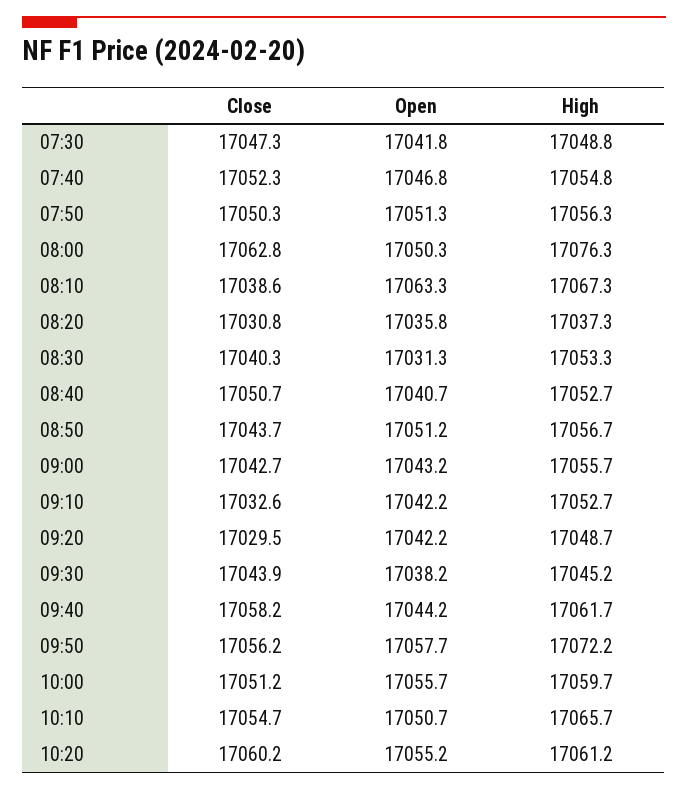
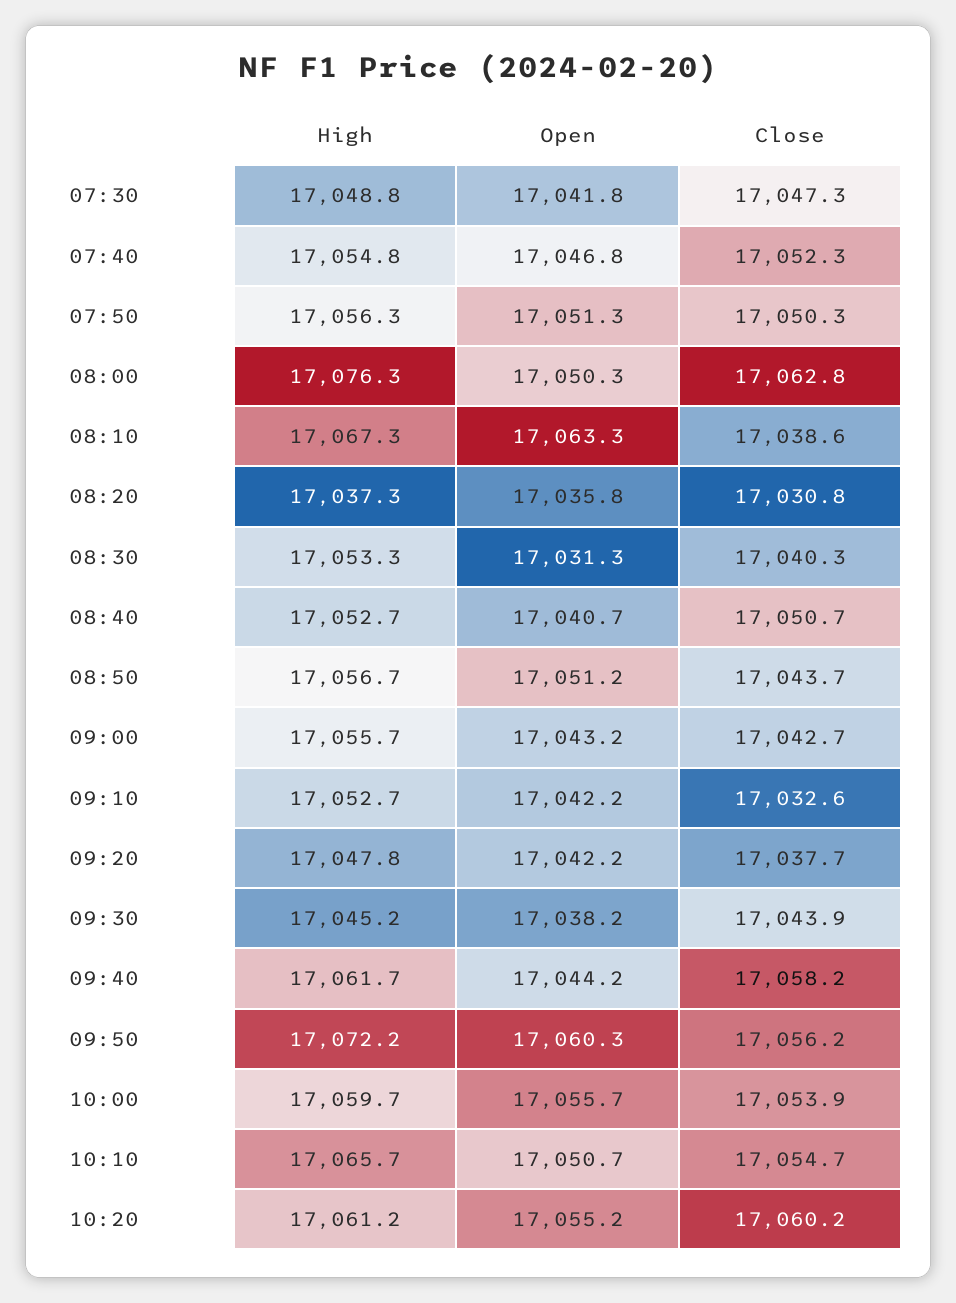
  {
    "Close": {
      "07:30": 17047.3,
      "07:40": 17052.3,
      "07:50": 17050.3,
      "08:00": 17062.8,
      "08:10": 17038.6,
      "08:20": 17030.8,
      "08:30": 17040.3,
      "08:40": 17050.7,
      "08:50": 17043.7,
      "09:00": 17042.7,
      "09:10": 17032.6,
-     "09:20": 17029.5,
+     "09:20": 17037.7,
      "09:30": 17043.9,
      "09:40": 17058.2,
      "09:50": 17056.2,
-     "10:00": 17051.2,
+     "10:00": 17053.9,
      "10:10": 17054.7,
      "10:20": 17060.2
    },
    "Open": {
      "07:30": 17041.8,
      "07:40": 17046.8,
      "07:50": 17051.3,
      "08:00": 17050.3,
      "08:10": 17063.3,
      "08:20": 17035.8,
      "08:30": 17031.3,
      "08:40": 17040.7,
      "08:50": 17051.2,
      "09:00": 17043.2,
      "09:10": 17042.2,
      "09:20": 17042.2,
      "09:30": 17038.2,
      "09:40": 17044.2,
-     "09:50": 17057.7,
+     "09:50": 17060.3,
      "10:00": 17055.7,
      "10:10": 17050.7,
      "10:20": 17055.2
    },
    "High": {
      "07:30": 17048.8,
      "07:40": 17054.8,
      "07:50": 17056.3,
      "08:00": 17076.3,
      "08:10": 17067.3,
      "08:20": 17037.3,
      "08:30": 17053.3,
      "08:40": 17052.7,
      "08:50": 17056.7,
      "09:00": 17055.7,
      "09:10": 17052.7,
-     "09:20": 17048.7,
+     "09:20": 17047.8,
      "09:30": 17045.2,
      "09:40": 17061.7,
      "09:50": 17072.2,
      "10:00": 17059.7,
      "10:10": 17065.7,
      "10:20": 17061.2
    }
  }

